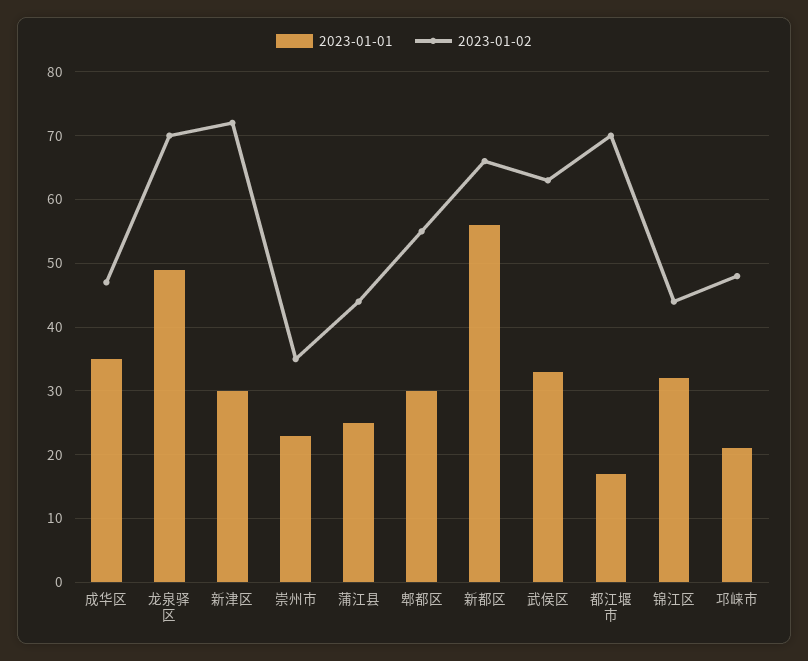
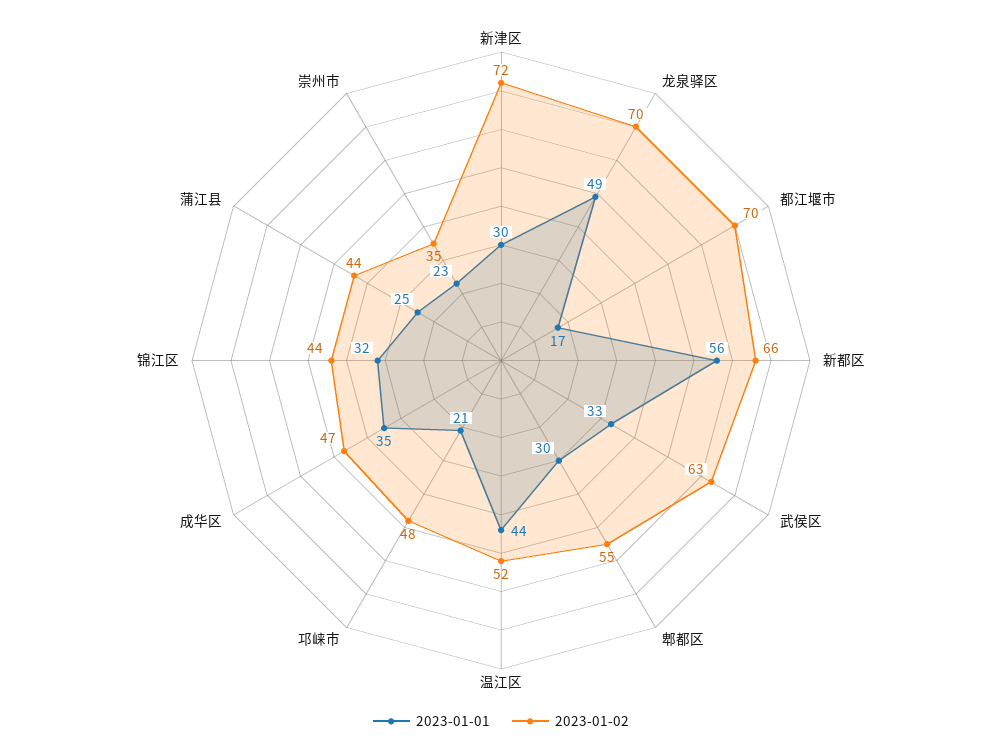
  {
    "2023-01-01": {
      "成华区": 35,
      "龙泉驿区": 49,
      "新津区": 30,
      "崇州市": 23,
      "蒲江县": 25,
      "郫都区": 30,
      "新都区": 56,
      "武侯区": 33,
      "都江堰市": 17,
      "锦江区": 32,
-     "邛崃市": 21
+     "邛崃市": 21,
+     "温江区": 44
    },
    "2023-01-02": {
      "成华区": 47,
      "龙泉驿区": 70,
      "新津区": 72,
      "崇州市": 35,
      "蒲江县": 44,
      "郫都区": 55,
      "新都区": 66,
      "武侯区": 63,
      "都江堰市": 70,
      "锦江区": 44,
-     "邛崃市": 48
+     "邛崃市": 48,
+     "温江区": 52
    }
  }

